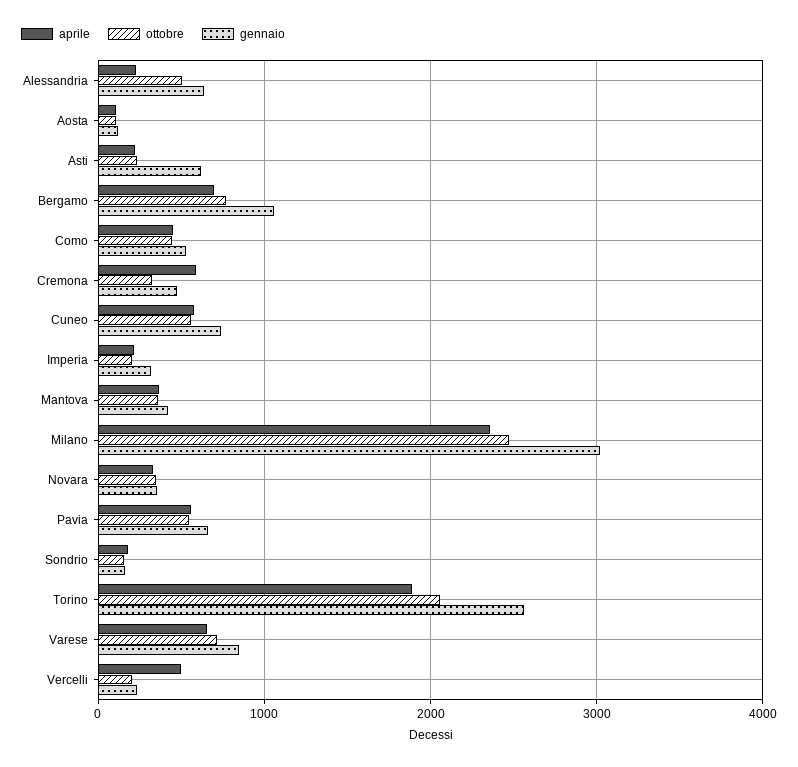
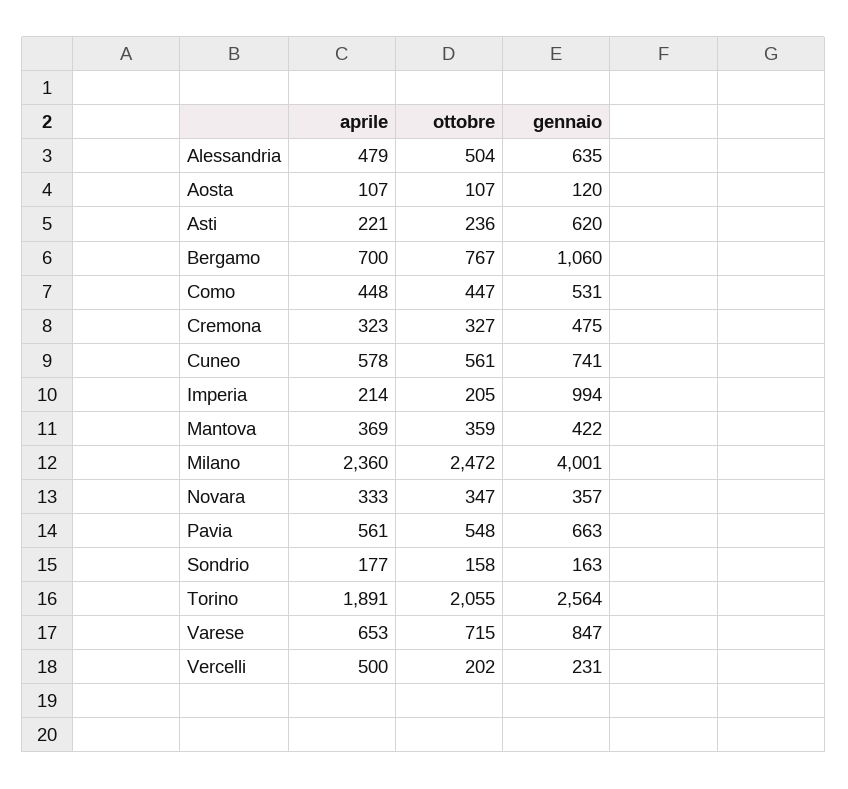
  {
    "aprile": {
-     "Alessandria": 200,
+     "Alessandria": 479,
      "Aosta": 107,
      "Asti": 221,
      "Bergamo": 700,
      "Como": 448,
-     "Cremona": 600,
+     "Cremona": 323,
      "Cuneo": 578,
      "Imperia": 214,
      "Mantova": 369,
      "Milano": 2360,
      "Novara": 333,
      "Pavia": 561,
      "Sondrio": 177,
      "Torino": 1891,
      "Varese": 653,
      "Vercelli": 500
    },
    "ottobre": {
      "Alessandria": 504,
      "Aosta": 107,
      "Asti": 236,
      "Bergamo": 767,
      "Como": 447,
      "Cremona": 327,
      "Cuneo": 561,
      "Imperia": 205,
      "Mantova": 359,
      "Milano": 2472,
      "Novara": 347,
      "Pavia": 548,
      "Sondrio": 158,
      "Torino": 2055,
      "Varese": 715,
      "Vercelli": 202
    },
    "gennaio": {
      "Alessandria": 635,
      "Aosta": 120,
      "Asti": 620,
      "Bergamo": 1060,
      "Como": 531,
      "Cremona": 475,
      "Cuneo": 741,
-     "Imperia": 300,
+     "Imperia": 994,
      "Mantova": 422,
-     "Milano": 3000,
+     "Milano": 4001,
      "Novara": 357,
      "Pavia": 663,
      "Sondrio": 163,
      "Torino": 2564,
      "Varese": 847,
      "Vercelli": 231
    }
  }

